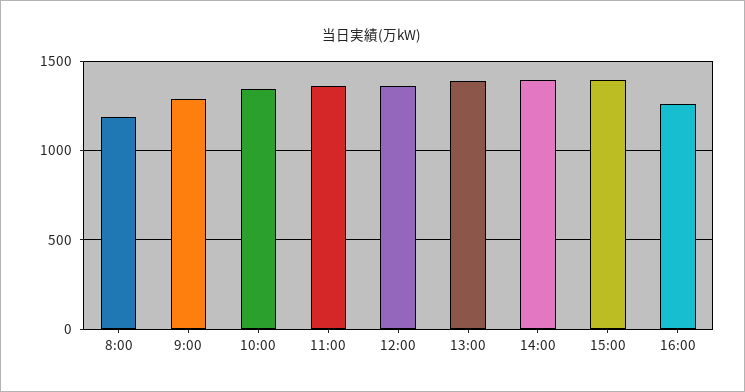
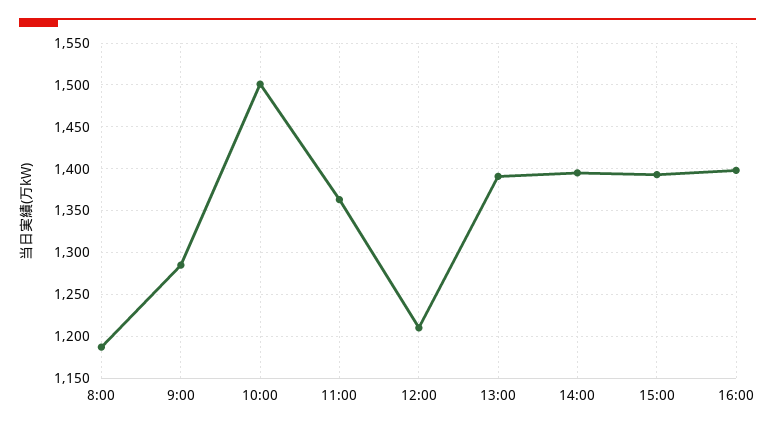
  {
    "8:00": 1190,
    "9:00": 1290,
-   "10:00": 1350,
+   "10:00": 1500,
    "11:00": 1360,
-   "12:00": 1350,
+   "12:00": 1210,
    "13:00": 1390,
    "14:00": 1400,
    "15:00": 1390,
-   "16:00": 1250
+   "16:00": 1400
  }

